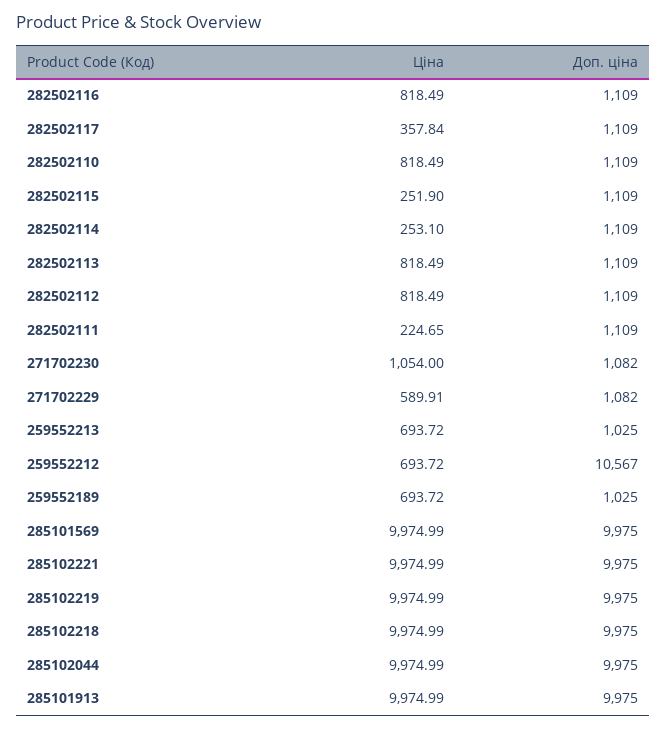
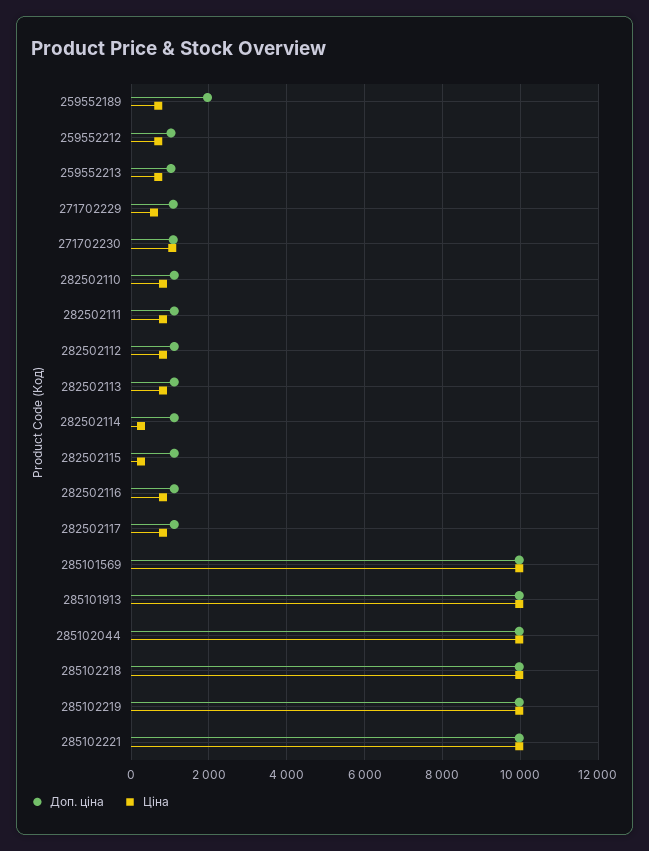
  {
    "Ціна": {
      "282502116": 818.49,
-     "282502117": 357.84,
+     "282502117": 800,
      "282502110": 818.49,
      "282502115": 251.9,
      "282502114": 253.1,
      "282502113": 818.49,
      "282502112": 818.49,
-     "282502111": 224.65,
+     "282502111": 800,
      "271702230": 1054,
      "271702229": 589.91,
      "259552213": 693.72,
      "259552212": 693.72,
      "259552189": 693.72,
      "285101569": 9974.99,
      "285102221": 9974.99,
      "285102219": 9974.99,
      "285102218": 9974.99,
      "285102044": 9974.99,
      "285101913": 9974.99
    },
    "Доп. ціна": {
      "282502116": 1109,
      "282502117": 1109,
      "282502110": 1109,
      "282502115": 1109,
      "282502114": 1109,
      "282502113": 1109,
      "282502112": 1109,
      "282502111": 1109,
      "271702230": 1082,
      "271702229": 1082,
      "259552213": 1025,
-     "259552212": 10567,
+     "259552212": 1000,
-     "259552189": 1025,
+     "259552189": 2000,
      "285101569": 9975,
      "285102221": 9975,
      "285102219": 9975,
      "285102218": 9975,
      "285102044": 9975,
      "285101913": 9975
    }
  }

